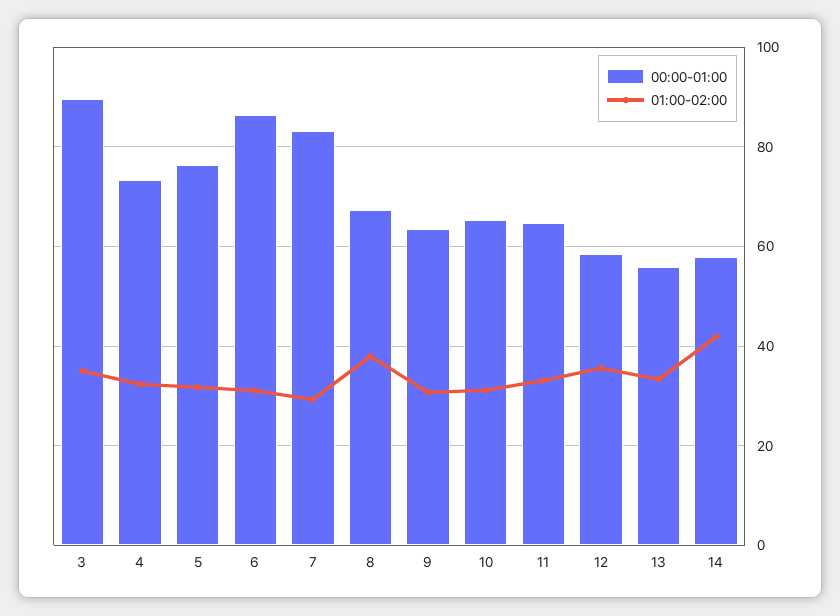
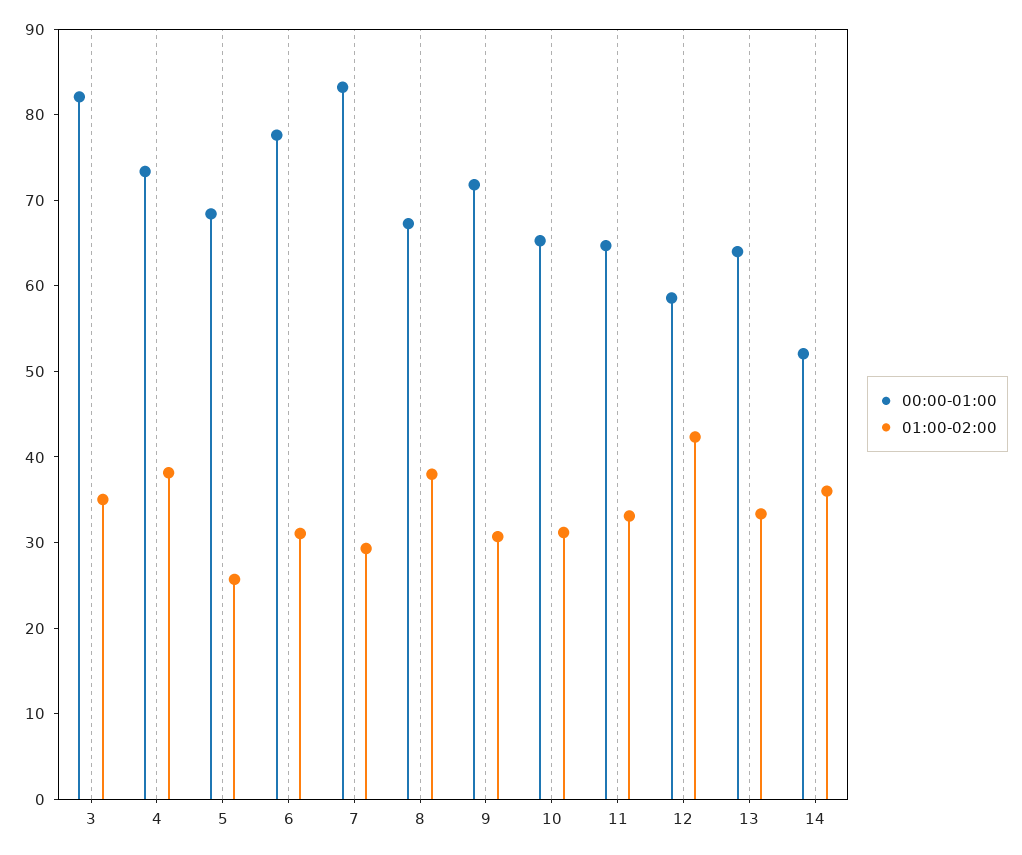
  {
    "00:00-01:00": {
-     "3": 90,
+     "3": 82,
      "4": 74,
-     "5": 76,
+     "5": 68,
-     "6": 86,
+     "6": 78,
      "7": 84,
      "8": 68,
-     "9": 64,
+     "9": 72,
      "10": 66,
      "11": 64,
      "12": 58,
-     "13": 56,
+     "13": 64,
-     "14": 58
+     "14": 52
    },
    "01:00-02:00": {
      "3": 36,
-     "4": 32,
+     "4": 38,
-     "5": 32,
+     "5": 26,
      "6": 32,
      "7": 30,
      "8": 38,
      "9": 30,
      "10": 32,
      "11": 34,
-     "12": 36,
+     "12": 42,
      "13": 34,
-     "14": 42
+     "14": 36
    }
  }

